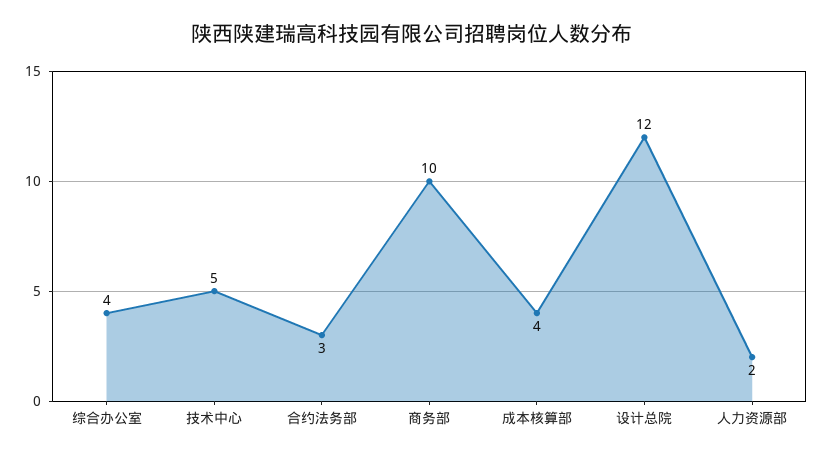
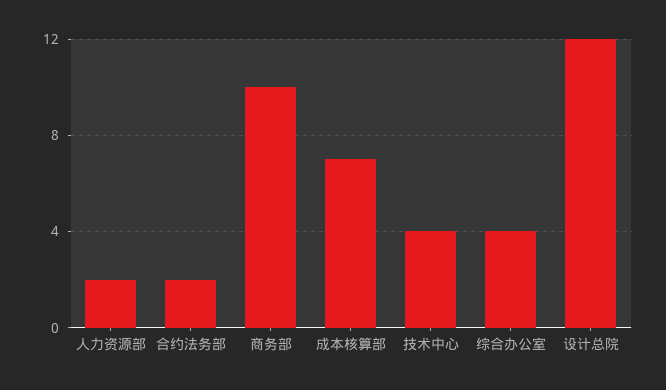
  {
    "综合办公室": 4,
-   "技术中心": 5,
+   "技术中心": 4,
-   "合约法务部": 3,
+   "合约法务部": 2,
    "商务部": 10,
-   "成本核算部": 4,
+   "成本核算部": 7,
    "设计总院": 12,
    "人力资源部": 2
  }

